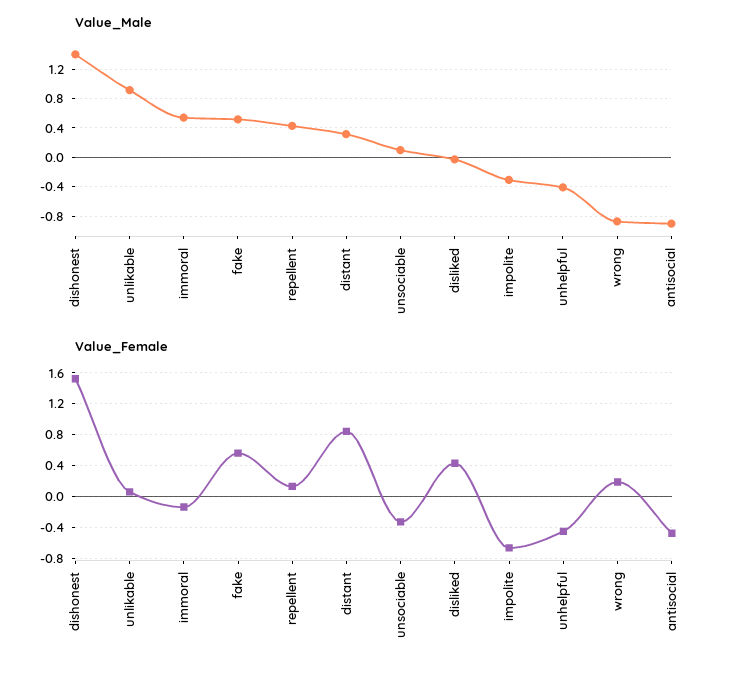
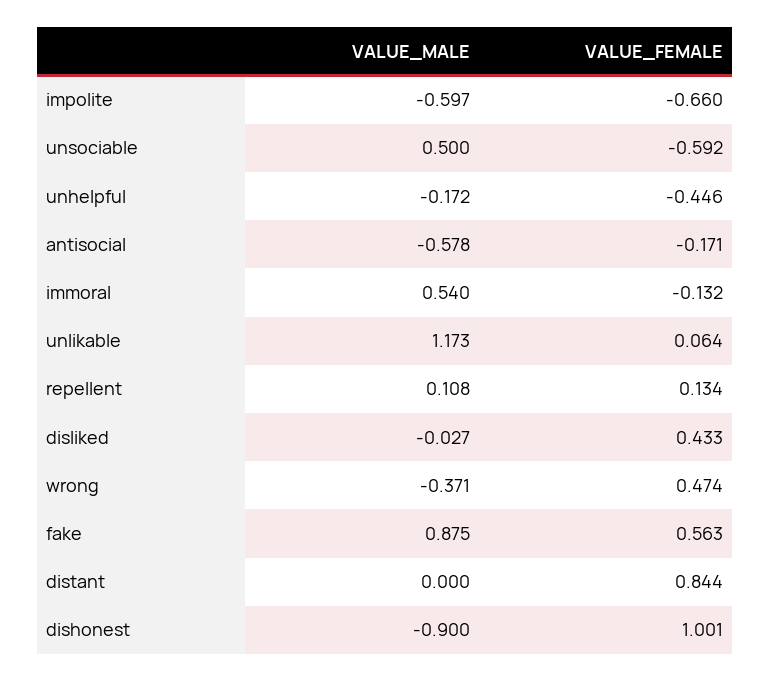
  {
    "Value_Male": {
-     "dishonest": 1.4,
+     "dishonest": -0.9,
-     "unlikable": 0.9,
+     "unlikable": 1.173,
      "immoral": 0.54,
-     "fake": 0.5,
+     "fake": 0.875,
-     "repellent": 0.4,
+     "repellent": 0.108,
-     "distant": 0.3,
+     "distant": 0,
-     "unsociable": 0.1,
+     "unsociable": 0.5,
      "disliked": -0.027,
-     "impolite": -0.3,
+     "impolite": -0.597,
-     "unhelpful": -0.4,
+     "unhelpful": -0.172,
-     "wrong": -0.9,
+     "wrong": -0.371,
-     "antisocial": -0.9
+     "antisocial": -0.578
    },
    "Value_Female": {
-     "dishonest": 1.5,
+     "dishonest": 1.001,
      "unlikable": 0.064,
      "immoral": -0.132,
      "fake": 0.563,
      "repellent": 0.134,
      "distant": 0.844,
-     "unsociable": -0.3,
+     "unsociable": -0.592,
      "disliked": 0.433,
      "impolite": -0.66,
      "unhelpful": -0.446,
-     "wrong": 0.2,
+     "wrong": 0.474,
-     "antisocial": -0.5
+     "antisocial": -0.171
    }
  }

